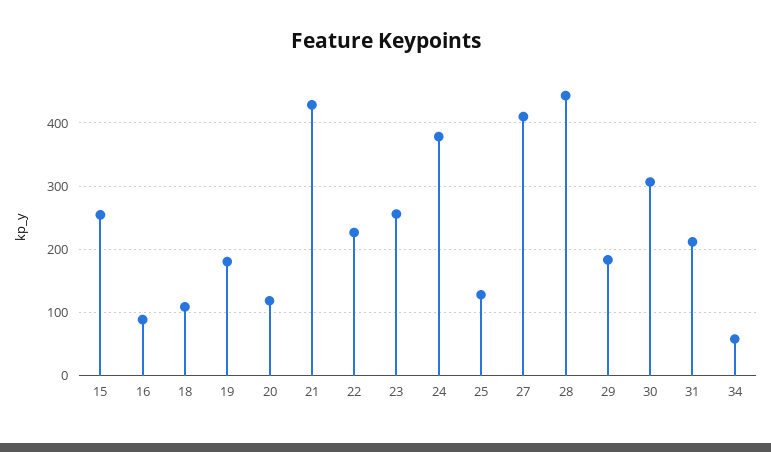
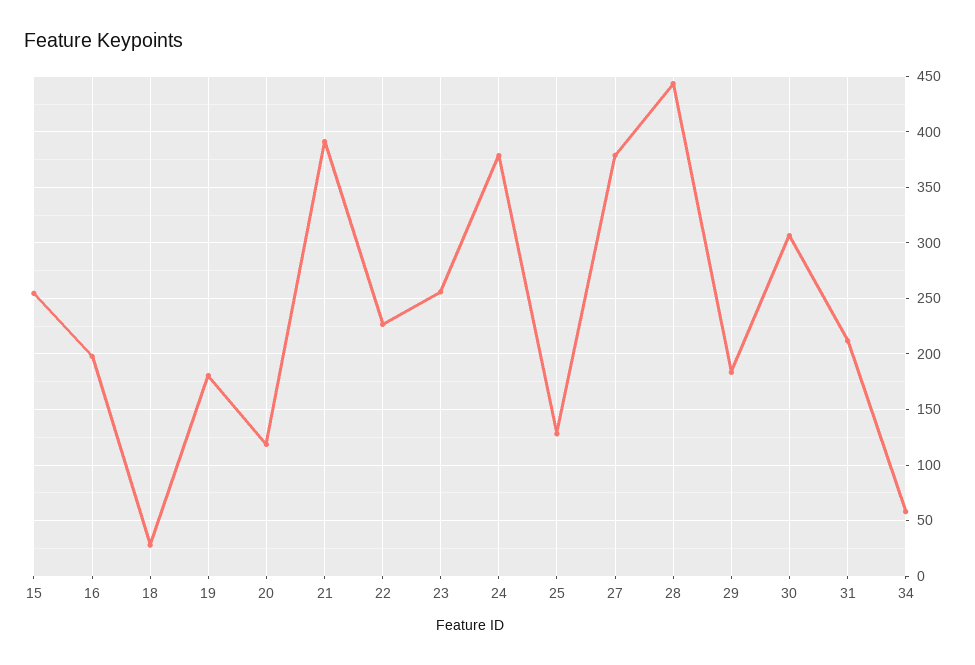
  {
    "15": 250,
-   "16": 90,
+   "16": 200,
-   "18": 110,
+   "18": 30,
    "19": 180,
    "20": 120,
-   "21": 430,
+   "21": 390,
    "22": 230,
    "23": 260,
    "24": 380,
    "25": 130,
-   "27": 410,
+   "27": 380,
    "28": 440,
    "29": 180,
    "30": 310,
    "31": 210,
    "34": 60
  }

